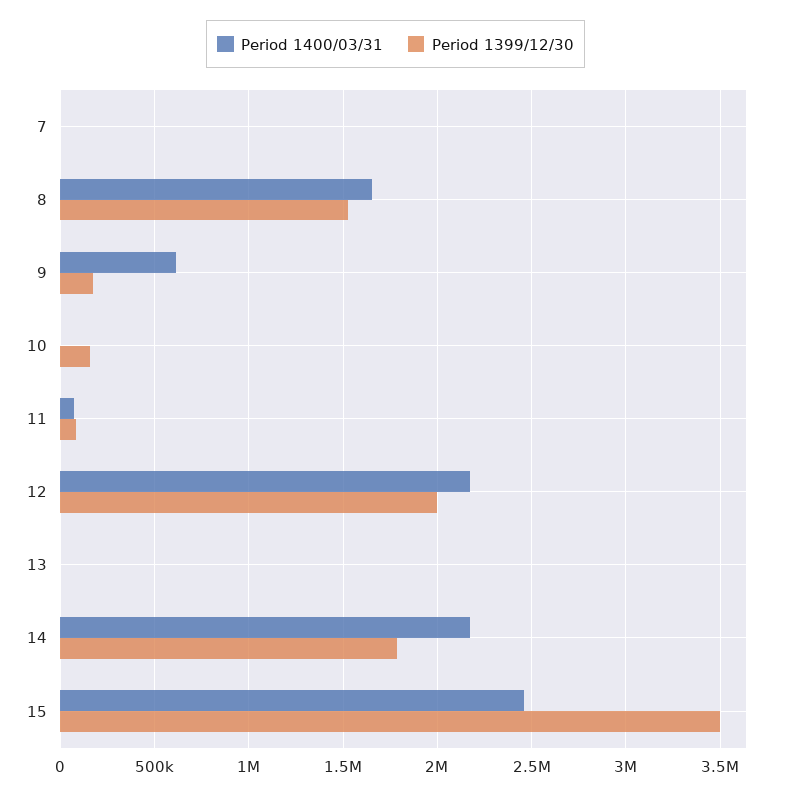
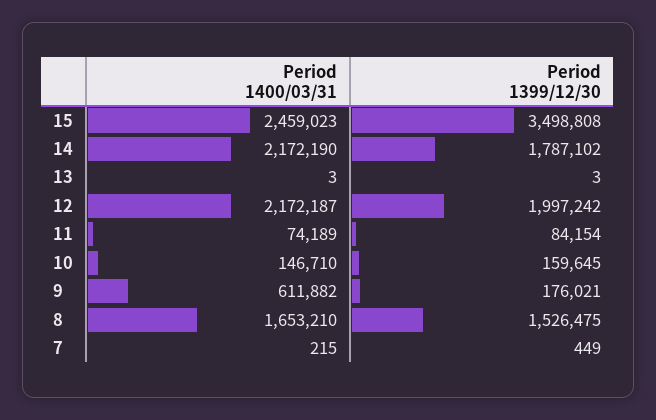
  {
    "Period 1400/03/31": {
      "7": 215,
      "8": 1653210,
      "9": 611882,
-     "10": 0,
+     "10": 146710,
      "11": 74189,
      "12": 2172187,
      "13": 3,
      "14": 2172190,
      "15": 2459023
    },
    "Period 1399/12/30": {
      "7": 449,
      "8": 1526475,
      "9": 176021,
      "10": 159645,
      "11": 84154,
      "12": 1997242,
      "13": 3,
      "14": 1787102,
      "15": 3498808
    }
  }

